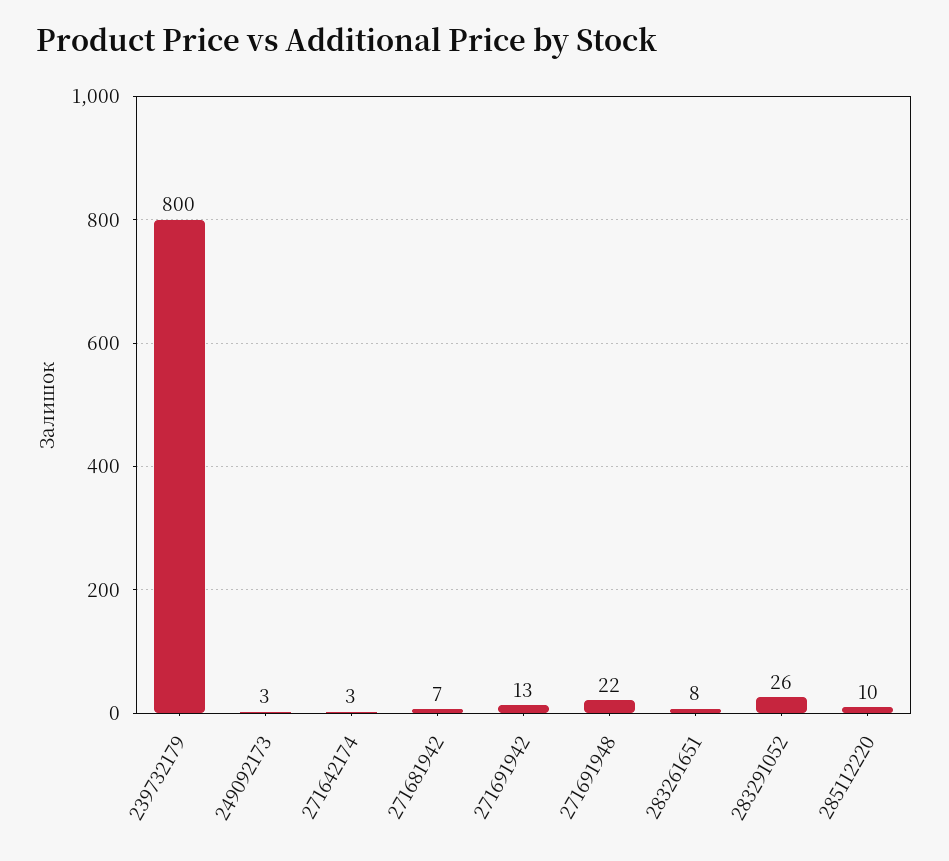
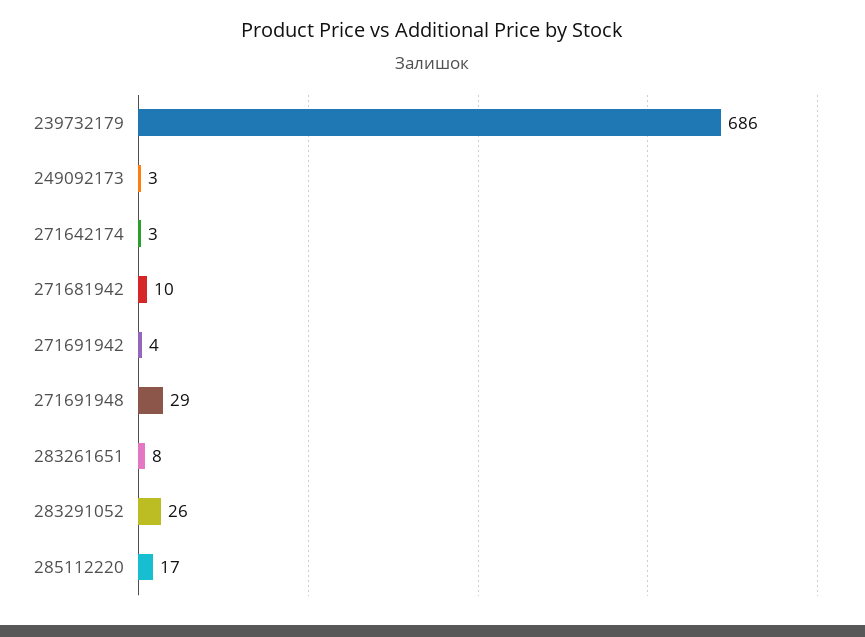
  {
-   "239732179": 800,
+   "239732179": 686,
    "249092173": 3,
    "271642174": 3,
-   "271681942": 7,
+   "271681942": 10,
-   "271691942": 13,
+   "271691942": 4,
-   "271691948": 22,
+   "271691948": 29,
    "283261651": 8,
    "283291052": 26,
-   "285112220": 10
+   "285112220": 17
  }

